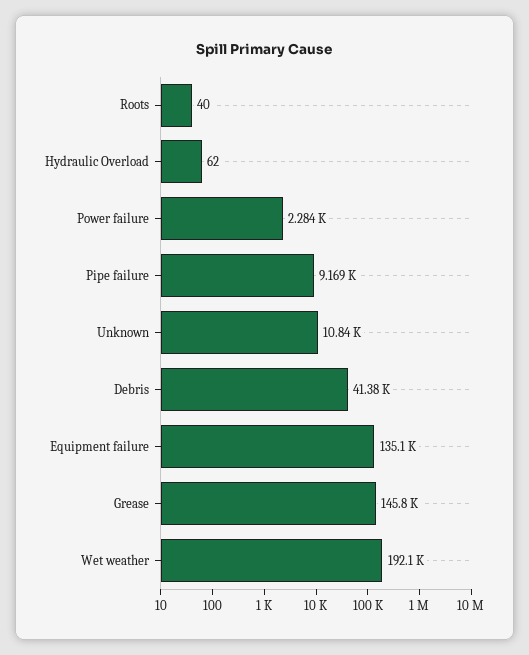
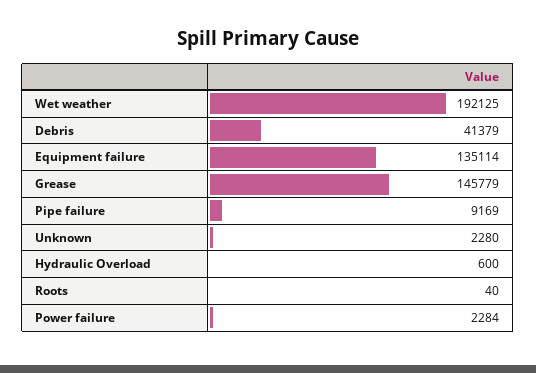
  {
    "Roots": 40,
-   "Hydraulic Overload": 62,
+   "Hydraulic Overload": 600,
    "Power failure": 2284,
    "Pipe failure": 9169,
-   "Unknown": 10840,
+   "Unknown": 2280,
    "Debris": 41379,
    "Equipment failure": 135114,
    "Grease": 145779,
    "Wet weather": 192125
  }

